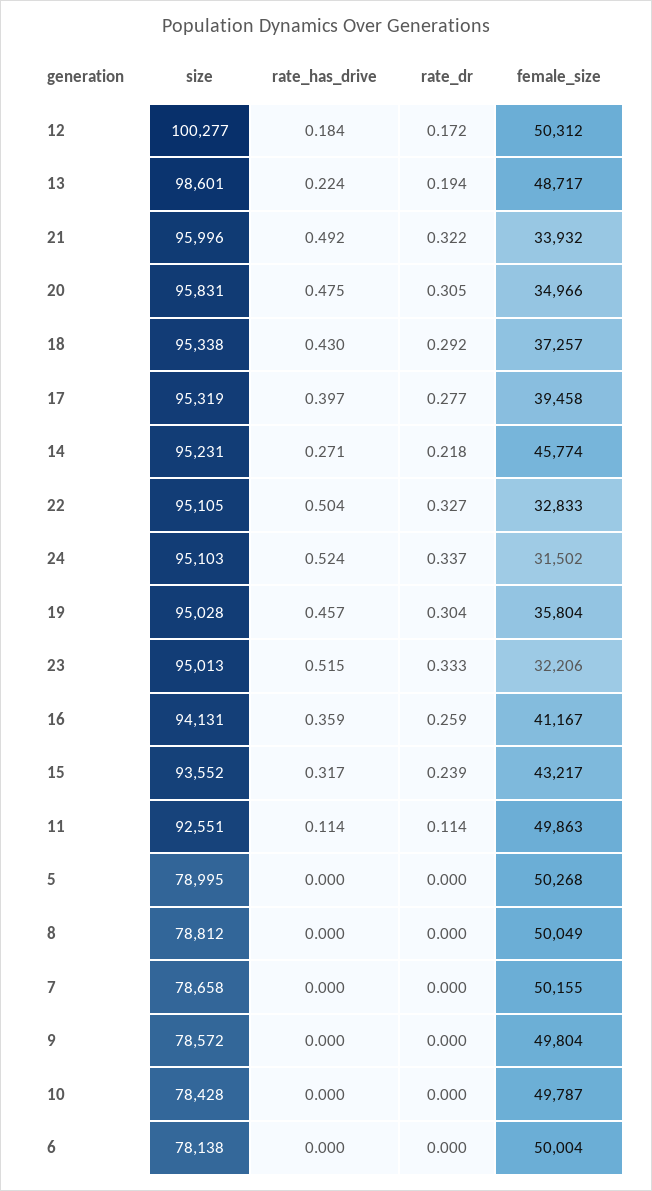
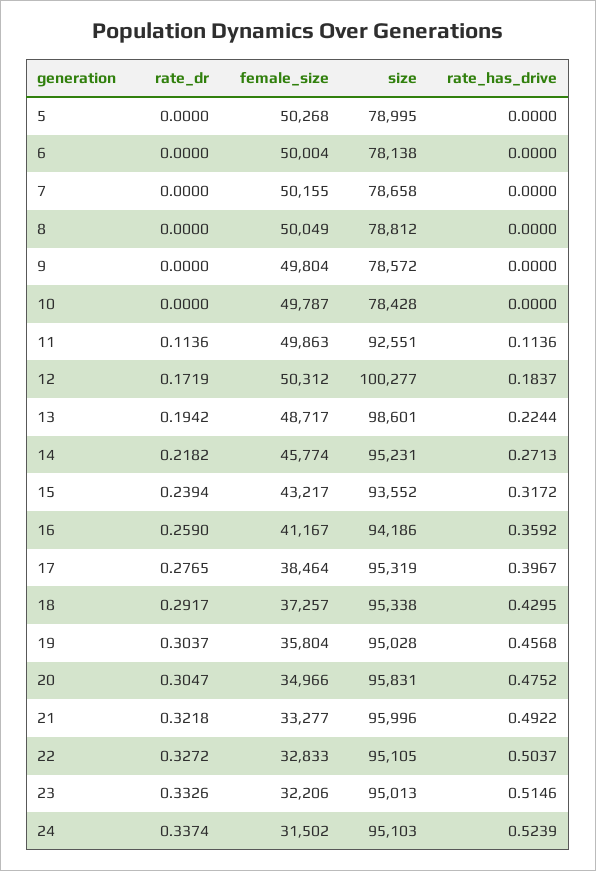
  {
    "size": {
      "12": 100277,
      "13": 98601,
      "21": 95996,
      "20": 95831,
      "18": 95338,
      "17": 95319,
      "14": 95231,
      "22": 95105,
      "24": 95103,
      "19": 95028,
      "23": 95013,
-     "16": 94131,
+     "16": 94186,
      "15": 93552,
      "11": 92551,
      "5": 78995,
      "8": 78812,
      "7": 78658,
      "9": 78572,
      "10": 78428,
      "6": 78138
    },
    "rate_has_drive": {
      "12": 0.1837,
      "13": 0.2244,
      "21": 0.4922,
      "20": 0.4752,
      "18": 0.4295,
      "17": 0.3967,
      "14": 0.2713,
      "22": 0.5037,
      "24": 0.5239,
      "19": 0.4568,
      "23": 0.5146,
      "16": 0.3592,
      "15": 0.3172,
      "11": 0.1136,
      "5": 0,
      "8": 0,
      "7": 0,
      "9": 0,
      "10": 0,
      "6": 0
    },
    "rate_dr": {
      "12": 0.1719,
      "13": 0.1942,
      "21": 0.3218,
      "20": 0.3047,
      "18": 0.2917,
      "17": 0.2765,
      "14": 0.2182,
      "22": 0.3272,
      "24": 0.3374,
      "19": 0.3037,
      "23": 0.3326,
      "16": 0.259,
      "15": 0.2394,
      "11": 0.1136,
      "5": 0,
      "8": 0,
      "7": 0,
      "9": 0,
      "10": 0,
      "6": 0
    },
    "female_size": {
      "12": 50312,
      "13": 48717,
-     "21": 33932,
+     "21": 33277,
      "20": 34966,
      "18": 37257,
-     "17": 39458,
+     "17": 38464,
      "14": 45774,
      "22": 32833,
      "24": 31502,
      "19": 35804,
      "23": 32206,
      "16": 41167,
      "15": 43217,
      "11": 49863,
      "5": 50268,
      "8": 50049,
      "7": 50155,
      "9": 49804,
      "10": 49787,
      "6": 50004
    }
  }

